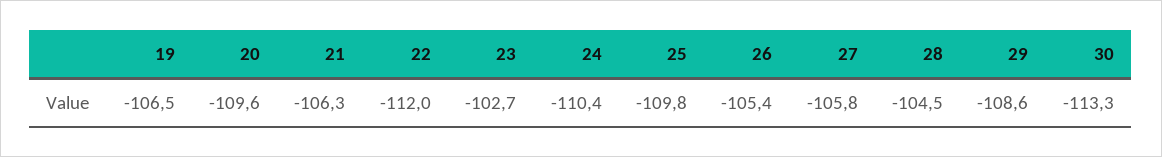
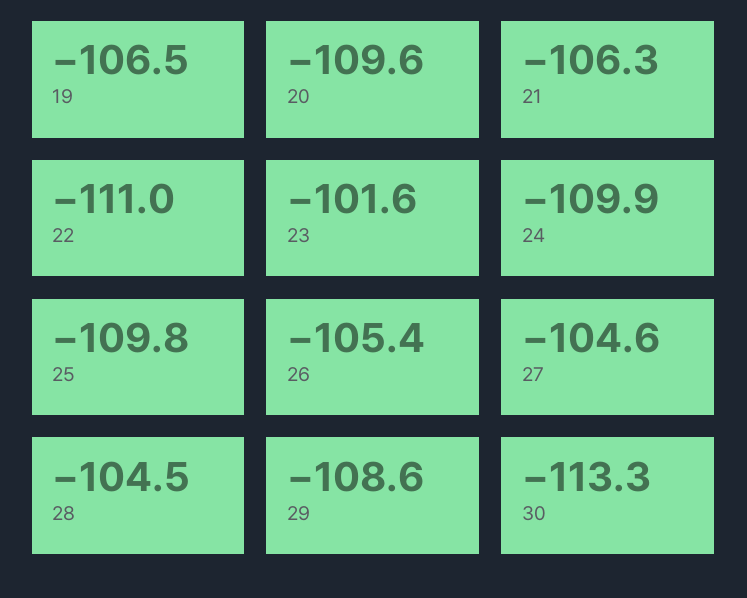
  {
    "19": -106.5,
    "20": -109.6,
    "21": -106.3,
-   "22": -112,
+   "22": -111,
-   "23": -102.7,
+   "23": -101.6,
-   "24": -110.4,
+   "24": -109.9,
    "25": -109.8,
    "26": -105.4,
-   "27": -105.8,
+   "27": -104.6,
    "28": -104.5,
    "29": -108.6,
    "30": -113.3
  }

